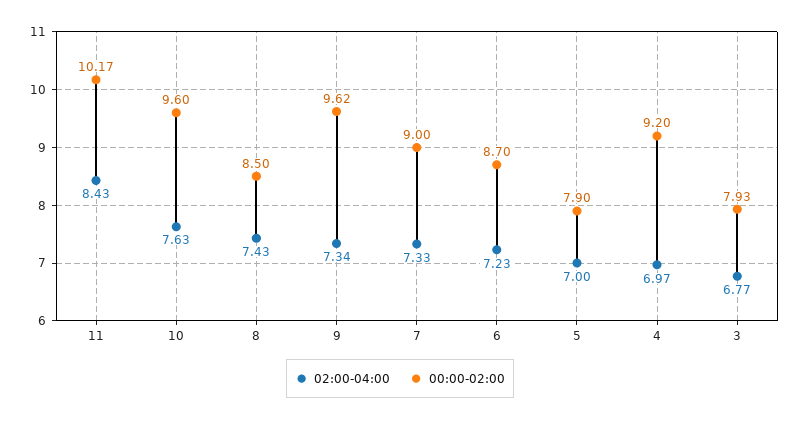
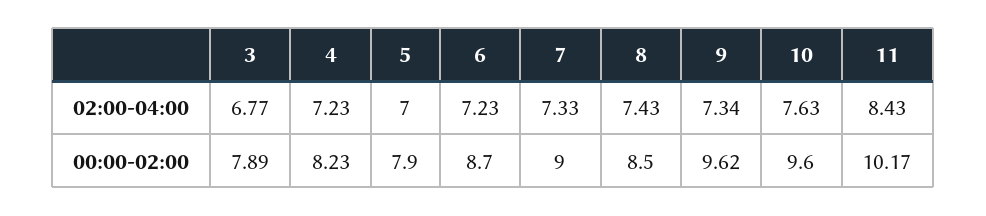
  {
    "02:00-04:00": {
      "11": 8.43,
      "10": 7.63,
      "8": 7.43,
      "9": 7.34,
      "7": 7.33,
      "6": 7.23,
      "5": 7,
-     "4": 6.97,
+     "4": 7.23,
      "3": 6.77
    },
    "00:00-02:00": {
      "11": 10.17,
      "10": 9.6,
      "8": 8.5,
      "9": 9.62,
      "7": 9,
      "6": 8.7,
      "5": 7.9,
-     "4": 9.2,
+     "4": 8.23,
-     "3": 7.93
+     "3": 7.89
    }
  }

